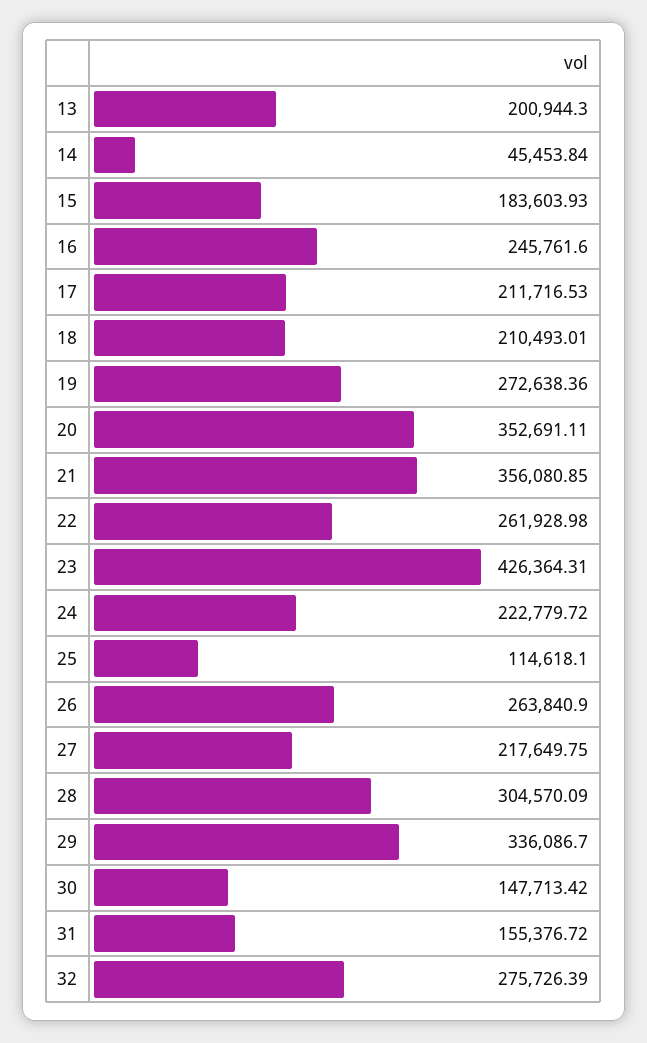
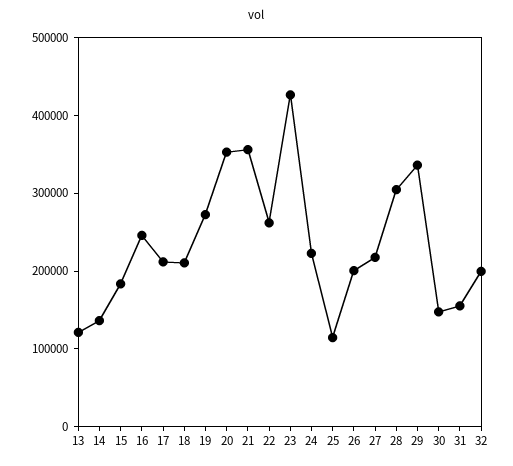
  {
-   "13": 200944.3,
+   "13": 120000,
-   "14": 45453.84,
+   "14": 140000,
    "15": 183603.93,
    "16": 245761.6,
    "17": 211716.53,
    "18": 210493.01,
    "19": 272638.36,
    "20": 352691.11,
    "21": 356080.85,
    "22": 261928.98,
    "23": 426364.31,
    "24": 222779.72,
    "25": 114618.1,
-   "26": 263840.9,
+   "26": 200000,
    "27": 217649.75,
    "28": 304570.09,
    "29": 336086.7,
    "30": 147713.42,
    "31": 155376.72,
-   "32": 275726.39
+   "32": 200000
  }

